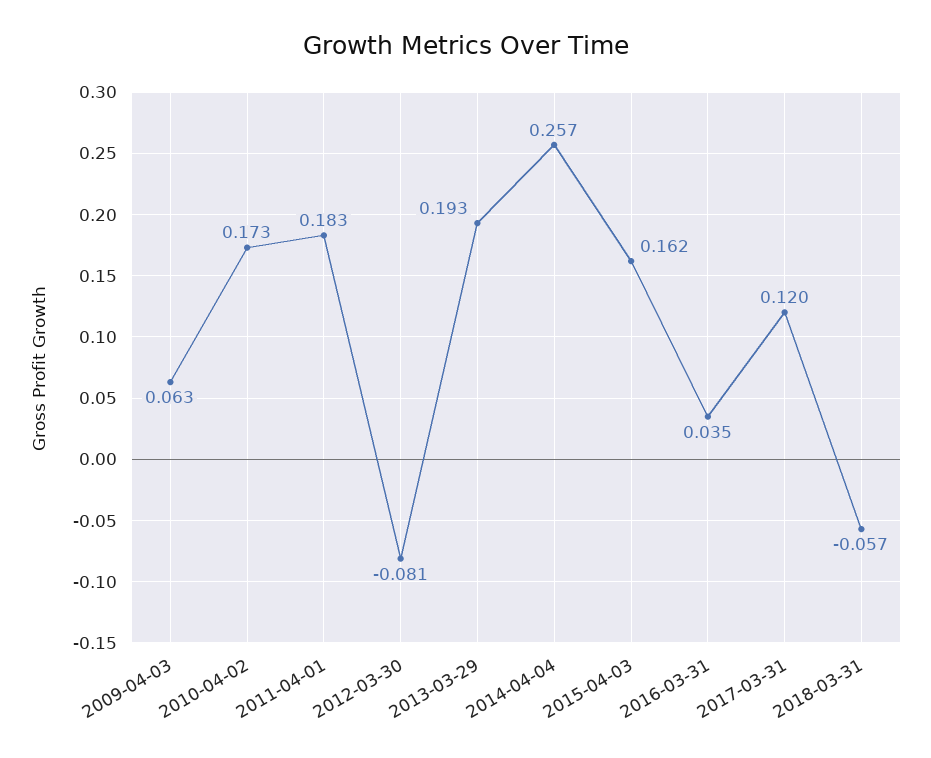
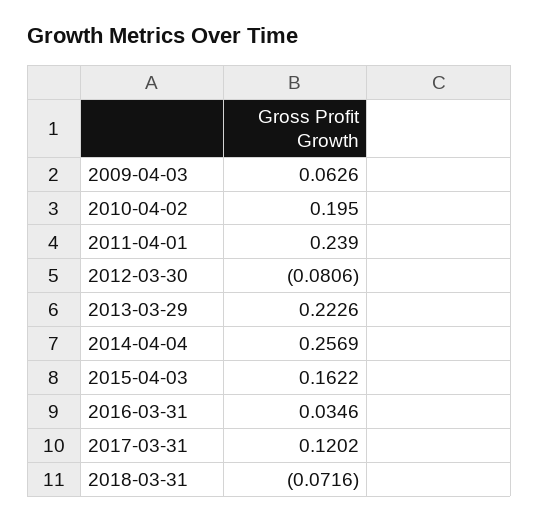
  {
    "2009-04-03": 0.0626,
-   "2010-04-02": 0.173,
+   "2010-04-02": 0.195,
-   "2011-04-01": 0.183,
+   "2011-04-01": 0.239,
    "2012-03-30": -0.0806,
-   "2013-03-29": 0.193,
+   "2013-03-29": 0.2226,
    "2014-04-04": 0.2569,
    "2015-04-03": 0.1622,
    "2016-03-31": 0.0346,
    "2017-03-31": 0.1202,
-   "2018-03-31": -0.057
+   "2018-03-31": -0.0716
  }

